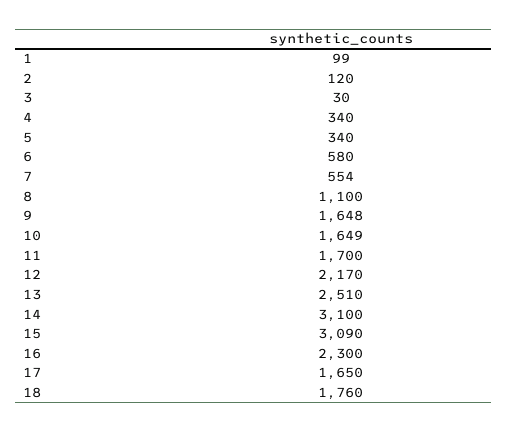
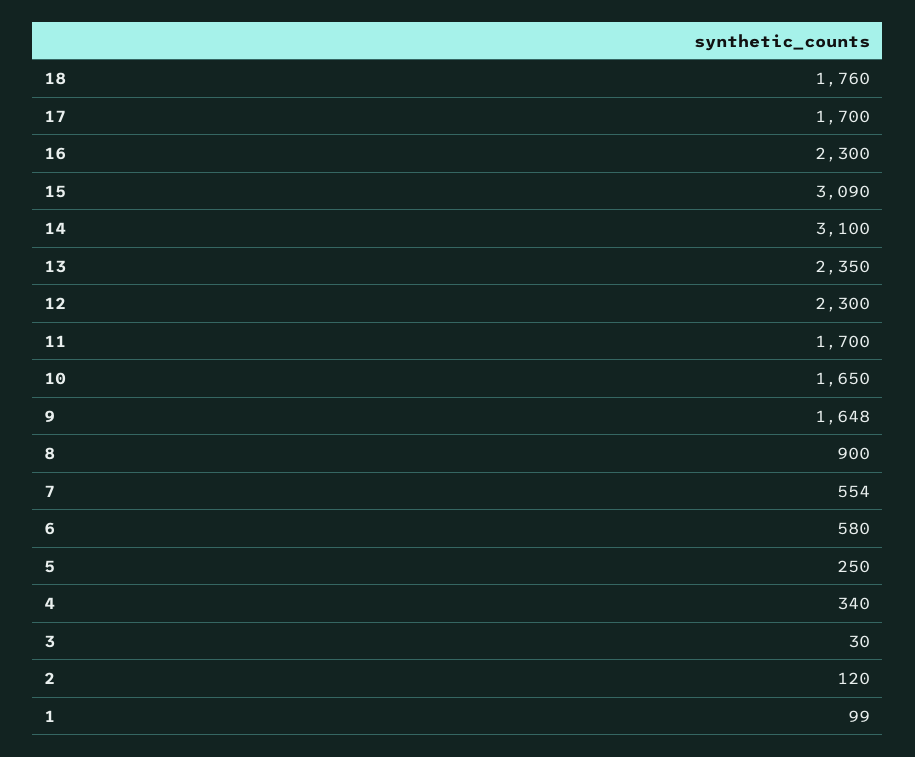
  {
    "1": 99,
    "2": 120,
    "3": 30,
    "4": 340,
-   "5": 340,
+   "5": 250,
    "6": 580,
    "7": 554,
-   "8": 1100,
+   "8": 900,
    "9": 1648,
-   "10": 1649,
+   "10": 1650,
    "11": 1700,
-   "12": 2170,
+   "12": 2300,
-   "13": 2510,
+   "13": 2350,
    "14": 3100,
    "15": 3090,
    "16": 2300,
-   "17": 1650,
+   "17": 1700,
    "18": 1760
  }

